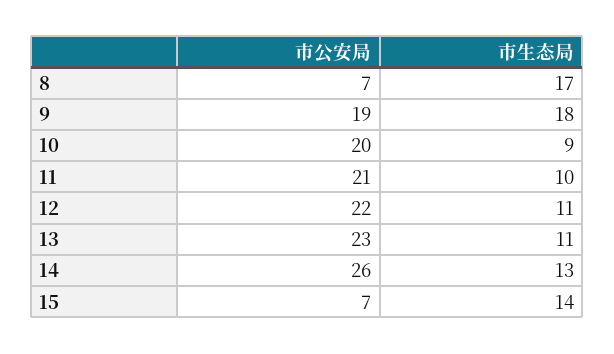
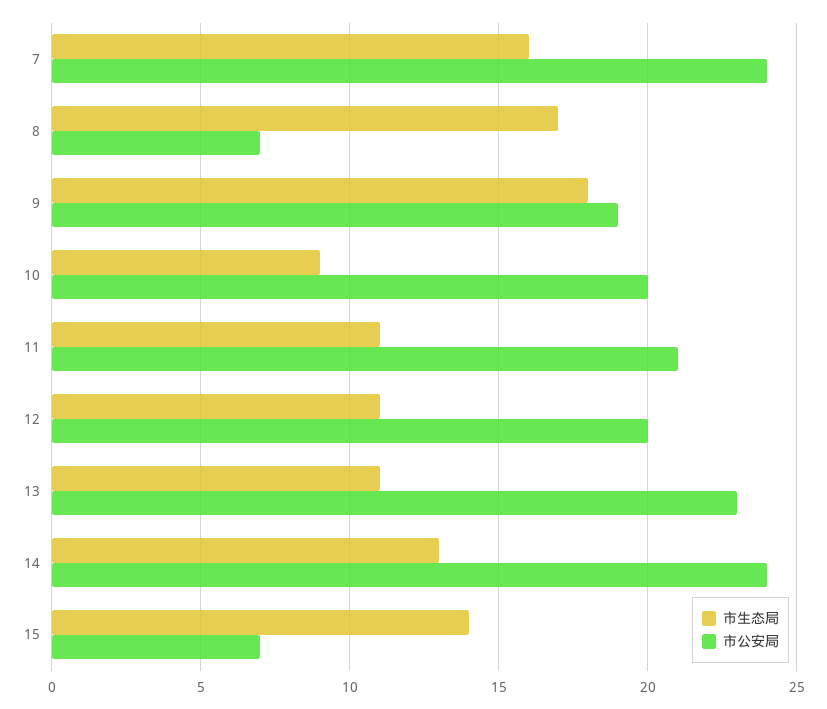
  {
    "市公安局": {
      "8": 7,
      "9": 19,
      "10": 20,
      "11": 21,
-     "12": 22,
+     "12": 20,
      "13": 23,
-     "14": 26,
+     "14": 24,
-     "15": 7
+     "15": 7,
+     "7": 24
    },
    "市生态局": {
      "8": 17,
      "9": 18,
      "10": 9,
-     "11": 10,
+     "11": 11,
      "12": 11,
      "13": 11,
      "14": 13,
-     "15": 14
+     "15": 14,
+     "7": 16
    }
  }

